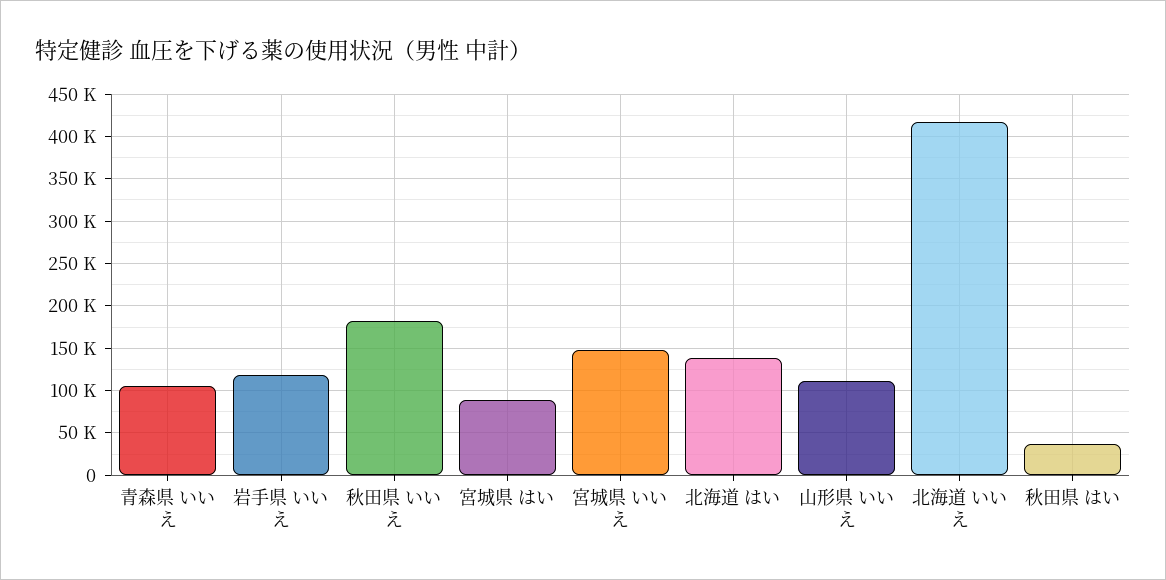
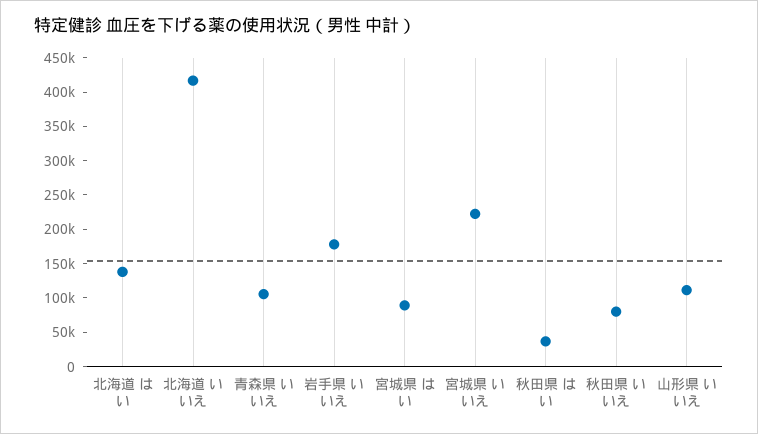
  {
    "青森県 いいえ": 110000,
-   "岩手県 いいえ": 120000,
+   "岩手県 いいえ": 175000,
-   "秋田県 いいえ": 180000,
+   "秋田県 いいえ": 75000,
    "宮城県 はい": 90000,
-   "宮城県 いいえ": 150000,
+   "宮城県 いいえ": 225000,
    "北海道 はい": 140000,
    "山形県 いいえ": 110000,
    "北海道 いいえ": 420000,
    "秋田県 はい": 40000
  }

